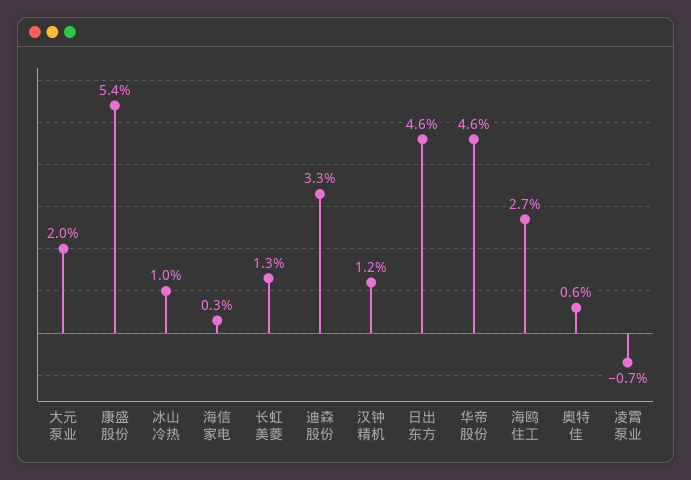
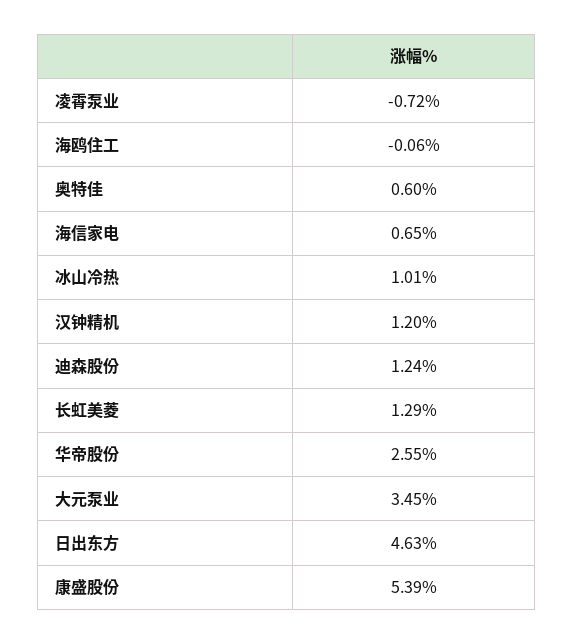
  {
-   "大元泵业": 2,
+   "大元泵业": 3.45,
    "康盛股份": 5.39,
    "冰山冷热": 1.01,
-   "海信家电": 0.3,
+   "海信家电": 0.65,
    "长虹美菱": 1.29,
-   "迪森股份": 3.3,
+   "迪森股份": 1.24,
    "汉钟精机": 1.2,
    "日出东方": 4.63,
-   "华帝股份": 4.6,
+   "华帝股份": 2.55,
-   "海鸥住工": 2.7,
+   "海鸥住工": -0.06,
    "奥特佳": 0.6,
    "凌霄泵业": -0.72
  }

